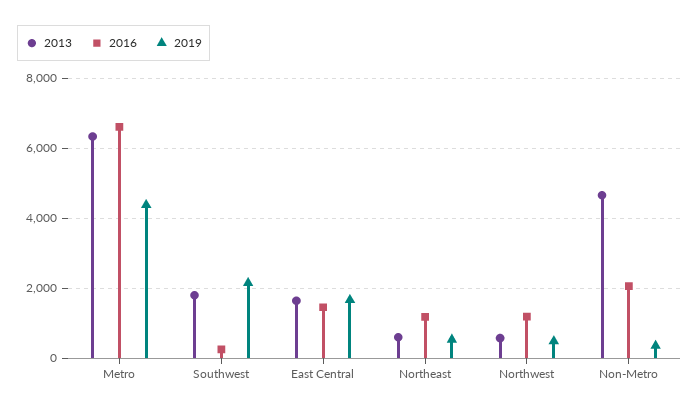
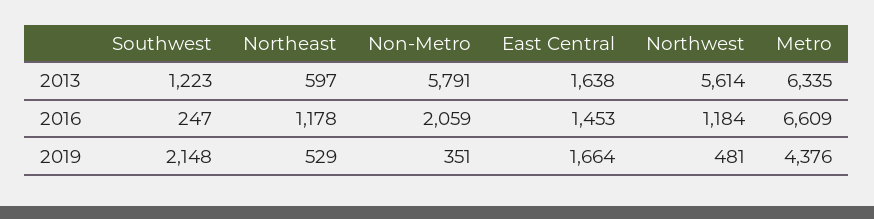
  {
    "2013": {
      "Metro": 6335,
-     "Southwest": 1800,
+     "Southwest": 1223,
      "East Central": 1638,
      "Northeast": 597,
-     "Northwest": 600,
+     "Northwest": 5614,
-     "Non-Metro": 4600
+     "Non-Metro": 5791
    },
    "2016": {
      "Metro": 6609,
      "Southwest": 247,
      "East Central": 1453,
      "Northeast": 1178,
      "Northwest": 1184,
      "Non-Metro": 2059
    },
    "2019": {
      "Metro": 4376,
      "Southwest": 2148,
      "East Central": 1664,
      "Northeast": 529,
      "Northwest": 481,
      "Non-Metro": 351
    }
  }

